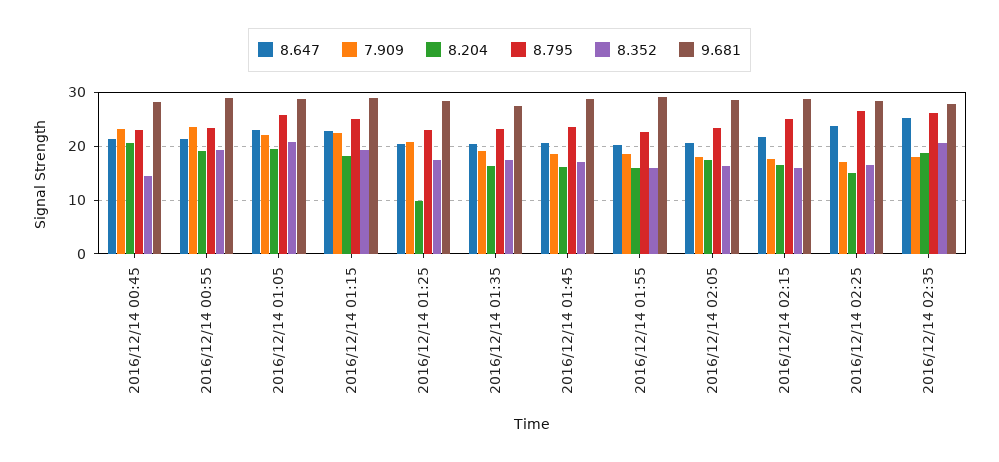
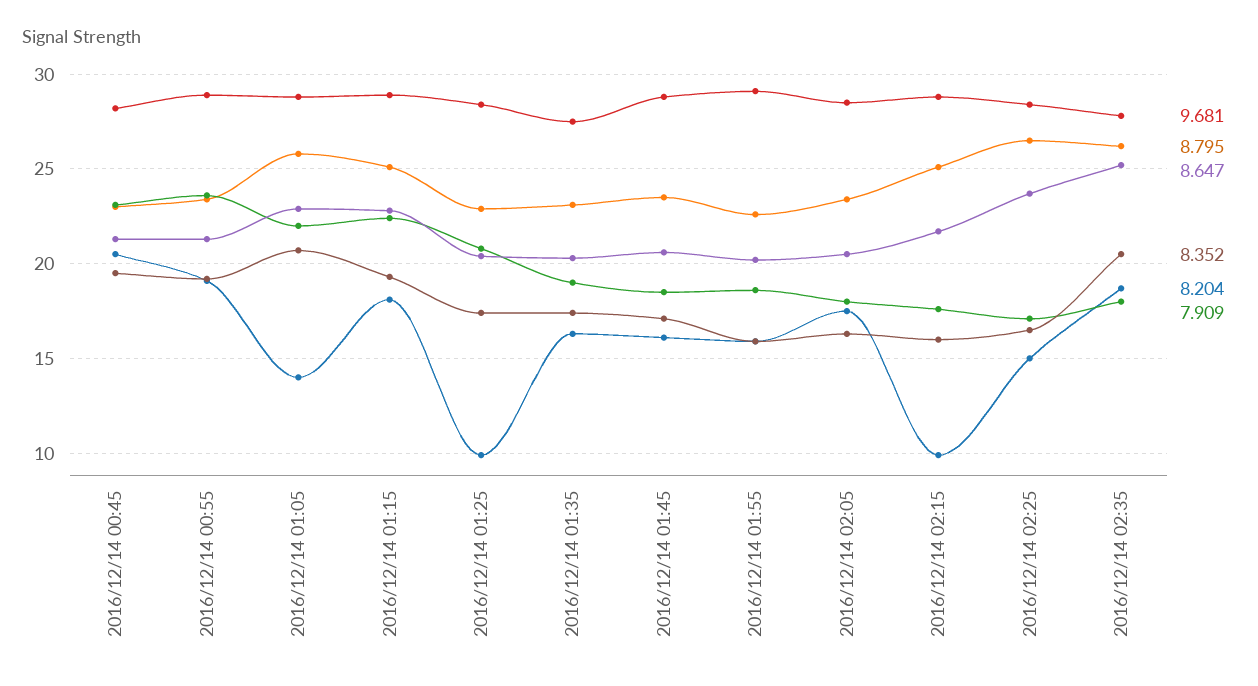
  {
    "8.647": {
      "2016/12/14 00:45": 21.5,
      "2016/12/14 00:55": 21.5,
      "2016/12/14 01:05": 23,
      "2016/12/14 01:15": 23,
      "2016/12/14 01:25": 20.5,
      "2016/12/14 01:35": 20.5,
      "2016/12/14 01:45": 20.5,
      "2016/12/14 01:55": 20,
      "2016/12/14 02:05": 20.5,
      "2016/12/14 02:15": 21.5,
      "2016/12/14 02:25": 23.5,
      "2016/12/14 02:35": 25
    },
    "7.909": {
      "2016/12/14 00:45": 23,
      "2016/12/14 00:55": 23.5,
      "2016/12/14 01:05": 22,
      "2016/12/14 01:15": 22.5,
      "2016/12/14 01:25": 21,
      "2016/12/14 01:35": 19,
      "2016/12/14 01:45": 18.5,
      "2016/12/14 01:55": 18.5,
      "2016/12/14 02:05": 18,
      "2016/12/14 02:15": 17.5,
      "2016/12/14 02:25": 17,
      "2016/12/14 02:35": 18
    },
    "8.204": {
      "2016/12/14 00:45": 20.5,
      "2016/12/14 00:55": 19,
-     "2016/12/14 01:05": 20,
+     "2016/12/14 01:05": 14,
      "2016/12/14 01:15": 18,
      "2016/12/14 01:25": 10,
      "2016/12/14 01:35": 16.5,
      "2016/12/14 01:45": 16,
      "2016/12/14 01:55": 16,
      "2016/12/14 02:05": 17.5,
-     "2016/12/14 02:15": 16,
+     "2016/12/14 02:15": 10,
      "2016/12/14 02:25": 15,
      "2016/12/14 02:35": 18.5
    },
    "8.795": {
      "2016/12/14 00:45": 23,
      "2016/12/14 00:55": 23.5,
      "2016/12/14 01:05": 26,
      "2016/12/14 01:15": 25,
      "2016/12/14 01:25": 23,
      "2016/12/14 01:35": 23,
      "2016/12/14 01:45": 23.5,
      "2016/12/14 01:55": 22.5,
      "2016/12/14 02:05": 23.5,
      "2016/12/14 02:15": 25,
      "2016/12/14 02:25": 26.5,
      "2016/12/14 02:35": 26
    },
    "8.352": {
-     "2016/12/14 00:45": 14,
+     "2016/12/14 00:45": 19.5,
      "2016/12/14 00:55": 19,
      "2016/12/14 01:05": 20.5,
      "2016/12/14 01:15": 19.5,
      "2016/12/14 01:25": 17.5,
      "2016/12/14 01:35": 17.5,
      "2016/12/14 01:45": 17,
      "2016/12/14 01:55": 16,
      "2016/12/14 02:05": 16.5,
      "2016/12/14 02:15": 16,
      "2016/12/14 02:25": 16.5,
      "2016/12/14 02:35": 20.5
    },
    "9.681": {
      "2016/12/14 00:45": 28,
      "2016/12/14 00:55": 29,
      "2016/12/14 01:05": 29,
      "2016/12/14 01:15": 29,
      "2016/12/14 01:25": 28.5,
      "2016/12/14 01:35": 27.5,
      "2016/12/14 01:45": 29,
      "2016/12/14 01:55": 29,
      "2016/12/14 02:05": 28.5,
      "2016/12/14 02:15": 29,
      "2016/12/14 02:25": 28.5,
      "2016/12/14 02:35": 28
    }
  }

